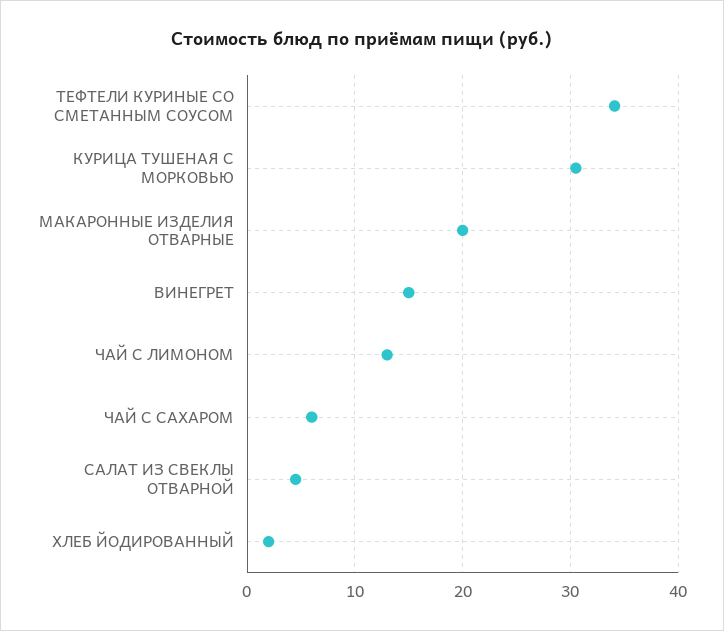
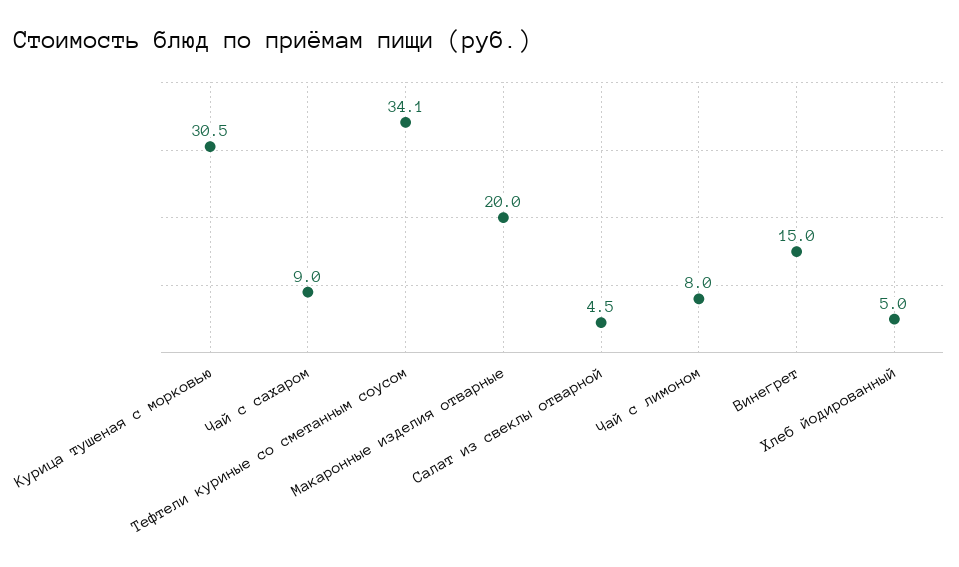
  {
    "ТЕФТЕЛИ КУРИНЫЕ СО СМЕТАННЫМ СОУСОМ": 34.1,
    "КУРИЦА ТУШЕНАЯ С МОРКОВЬЮ": 30.5,
    "МАКАРОННЫЕ ИЗДЕЛИЯ ОТВАРНЫЕ": 20,
    "ВИНЕГРЕТ": 15,
-   "ЧАЙ С ЛИМОНОМ": 13,
+   "ЧАЙ С ЛИМОНОМ": 8,
-   "ЧАЙ С САХАРОМ": 6,
+   "ЧАЙ С САХАРОМ": 9,
    "САЛАТ ИЗ СВЕКЛЫ ОТВАРНОЙ": 4.5,
-   "ХЛЕБ ЙОДИРОВАННЫЙ": 2
+   "ХЛЕБ ЙОДИРОВАННЫЙ": 5
  }

